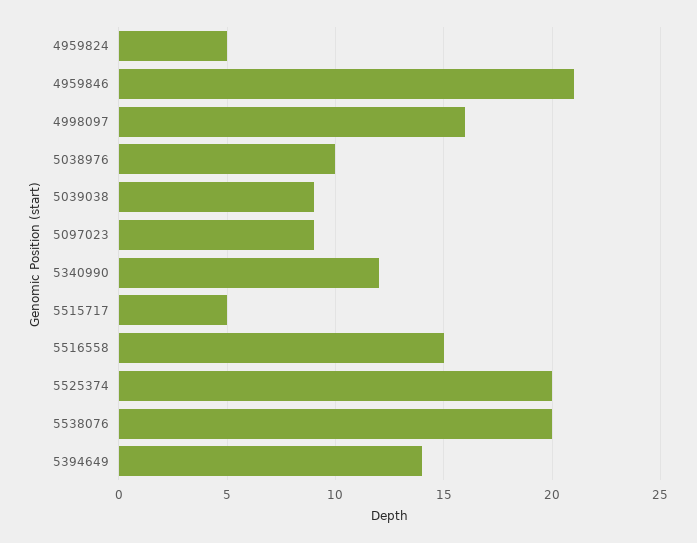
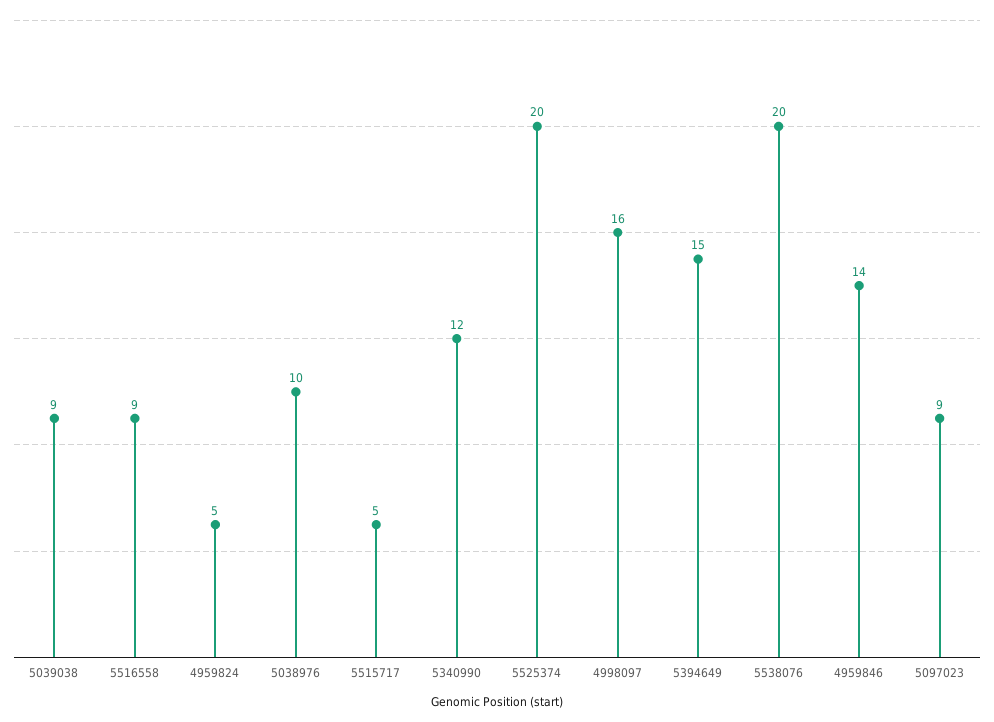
  {
    "4959824": 5,
-   "4959846": 21,
+   "4959846": 14,
    "4998097": 16,
    "5038976": 10,
    "5039038": 9,
    "5097023": 9,
    "5340990": 12,
    "5515717": 5,
-   "5516558": 15,
+   "5516558": 9,
    "5525374": 20,
    "5538076": 20,
-   "5394649": 14
+   "5394649": 15
  }

